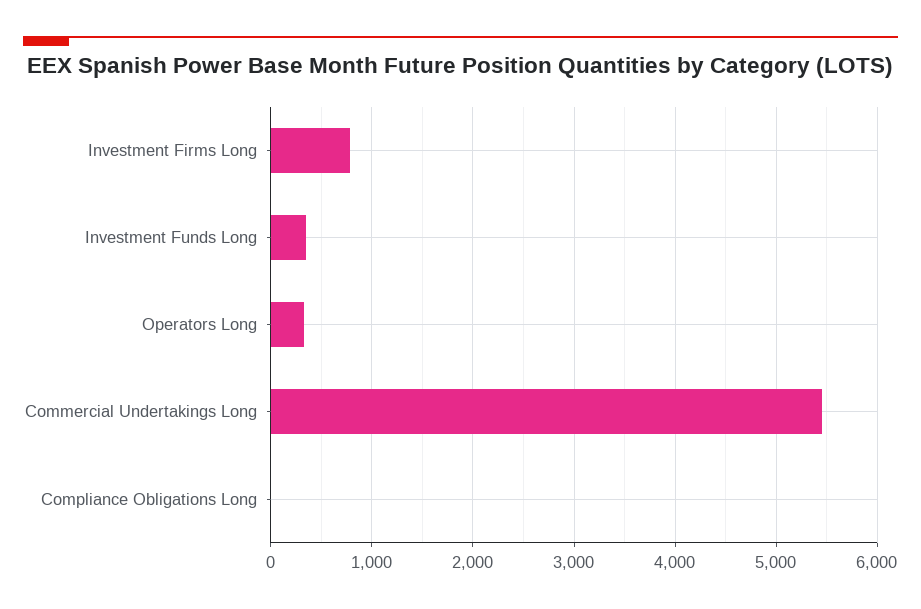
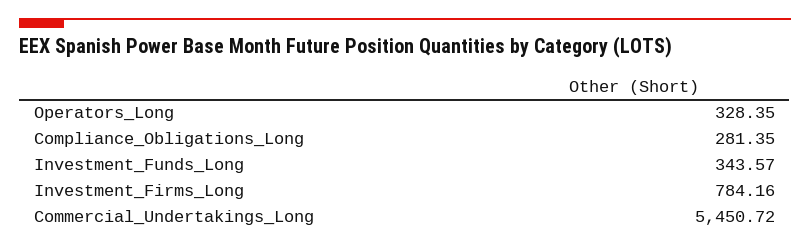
  {
    "Investment Firms Long": 784.16,
    "Investment Funds Long": 343.57,
    "Operators Long": 328.35,
    "Commercial Undertakings Long": 5450.72,
-   "Compliance Obligations Long": 0
+   "Compliance Obligations Long": 281.35
  }

